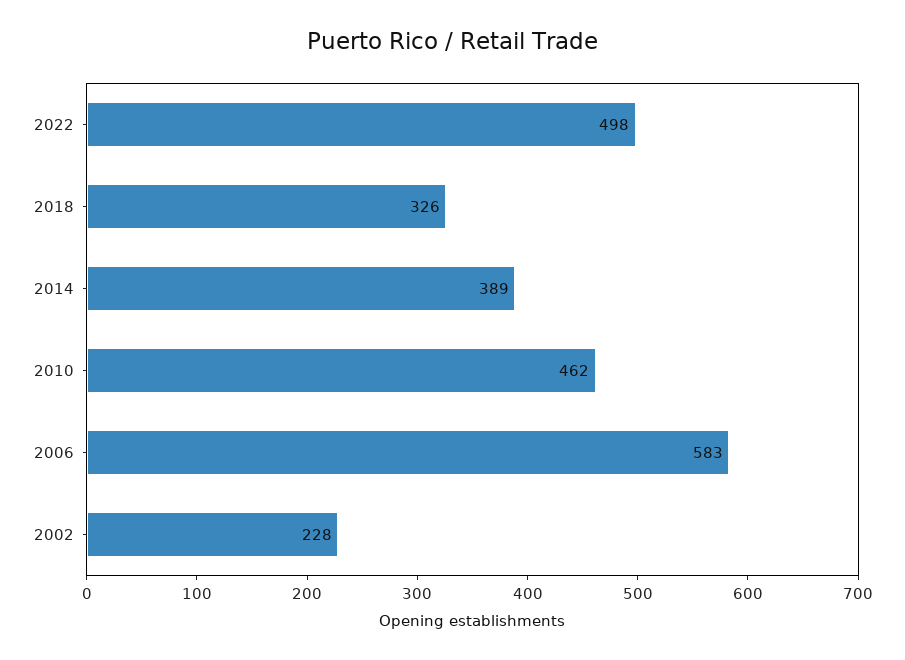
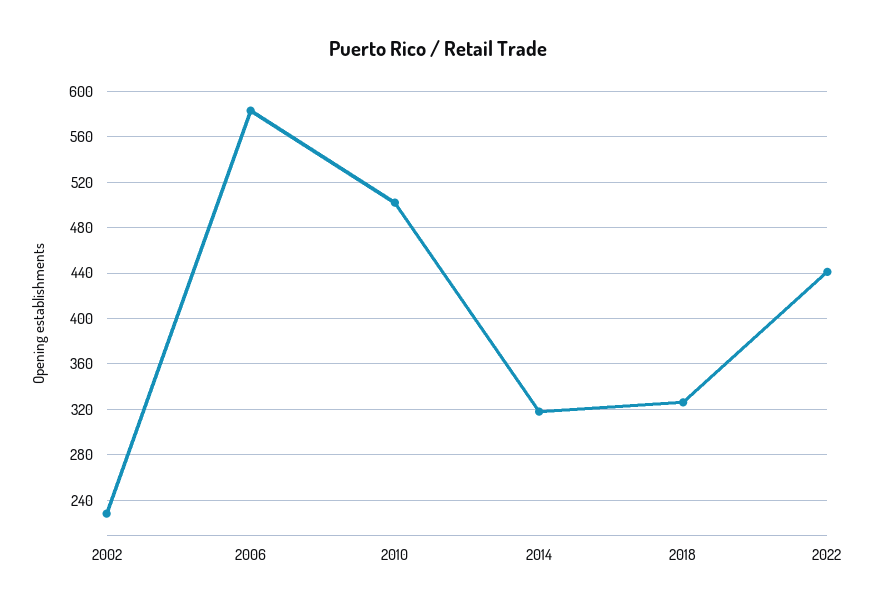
  {
-   "2022": 498,
+   "2022": 440,
    "2018": 326,
-   "2014": 389,
+   "2014": 320,
-   "2010": 462,
+   "2010": 500,
    "2006": 583,
    "2002": 228
  }

